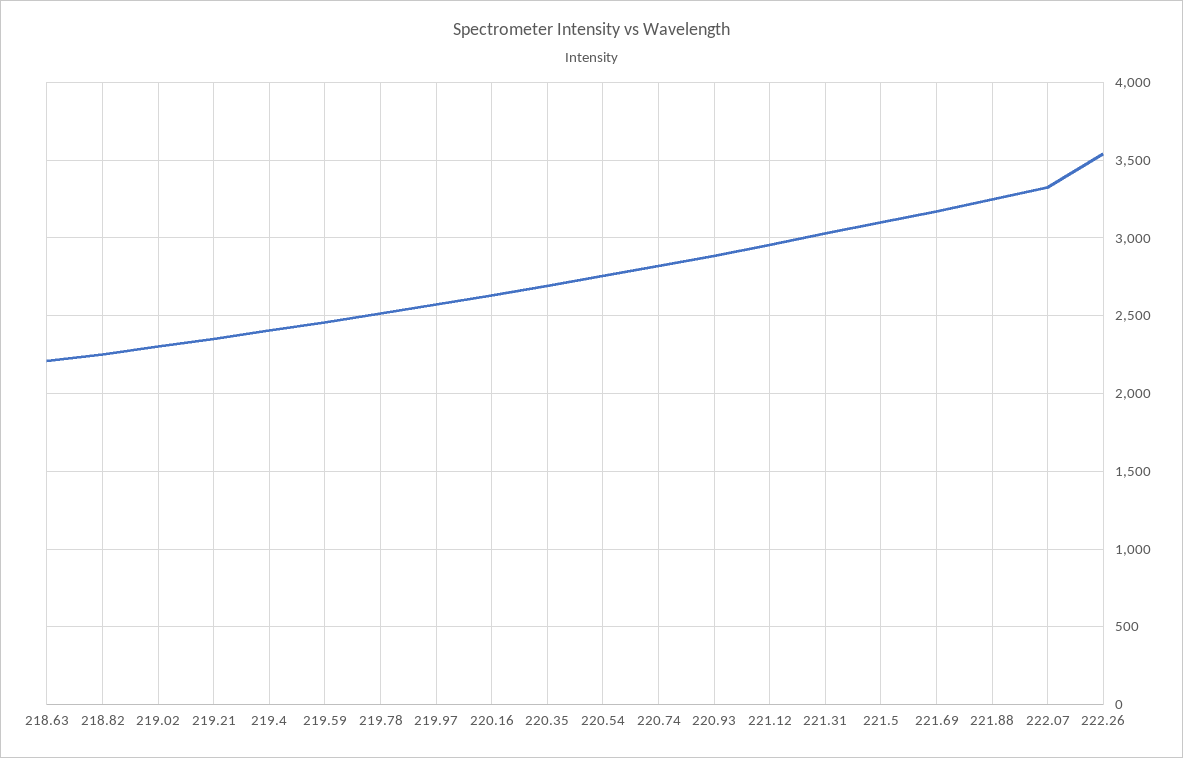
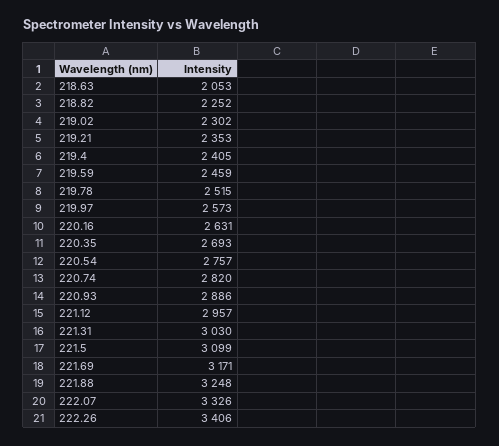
  {
-   "218.63": 2200,
+   "218.63": 2053,
    "218.82": 2252,
    "219.02": 2302,
    "219.21": 2353,
    "219.4": 2405,
    "219.59": 2459,
    "219.78": 2515,
    "219.97": 2573,
    "220.16": 2631,
    "220.35": 2693,
    "220.54": 2757,
    "220.74": 2820,
    "220.93": 2886,
    "221.12": 2957,
    "221.31": 3030,
    "221.5": 3099,
    "221.69": 3171,
    "221.88": 3248,
    "222.07": 3326,
-   "222.26": 3550
+   "222.26": 3406
  }

